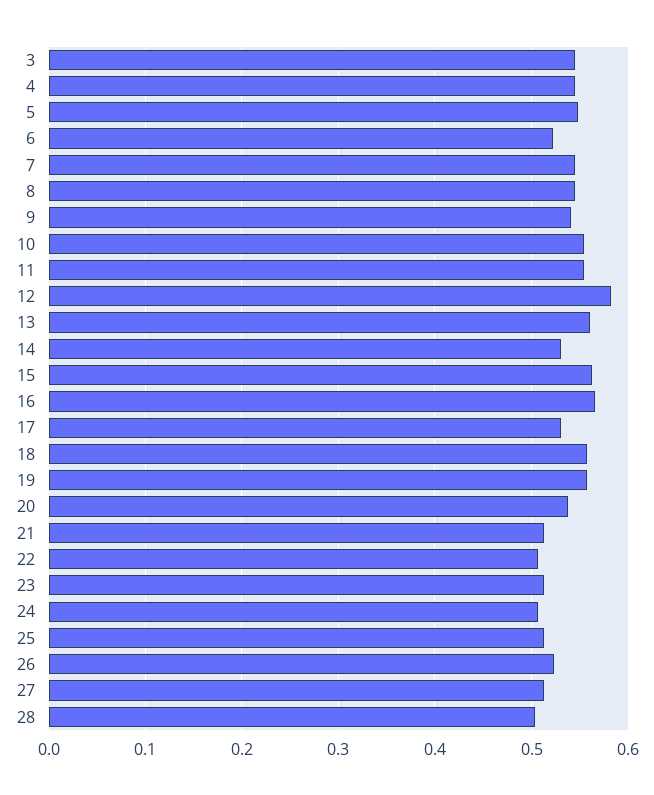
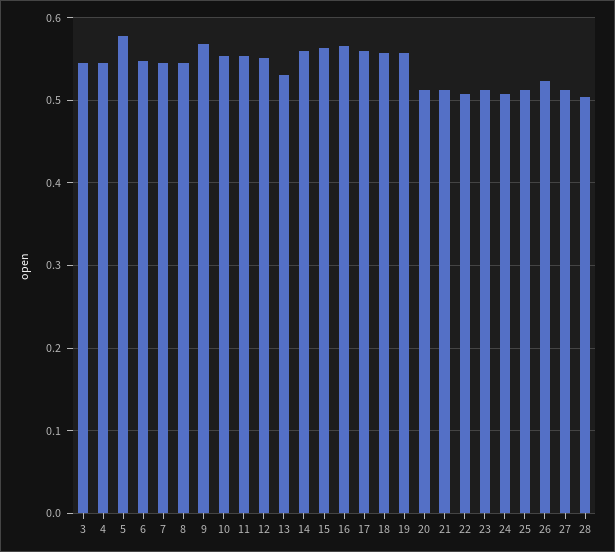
  {
    "3": 0.55,
    "4": 0.55,
-   "5": 0.55,
+   "5": 0.58,
-   "6": 0.52,
+   "6": 0.55,
    "7": 0.55,
    "8": 0.55,
-   "9": 0.54,
+   "9": 0.57,
    "10": 0.55,
    "11": 0.55,
-   "12": 0.58,
+   "12": 0.55,
-   "13": 0.56,
+   "13": 0.53,
-   "14": 0.53,
+   "14": 0.56,
    "15": 0.56,
    "16": 0.57,
-   "17": 0.53,
+   "17": 0.56,
    "18": 0.56,
    "19": 0.56,
-   "20": 0.54,
+   "20": 0.51,
    "21": 0.51,
    "22": 0.51,
    "23": 0.51,
    "24": 0.51,
    "25": 0.51,
    "26": 0.52,
    "27": 0.51,
    "28": 0.5
  }

